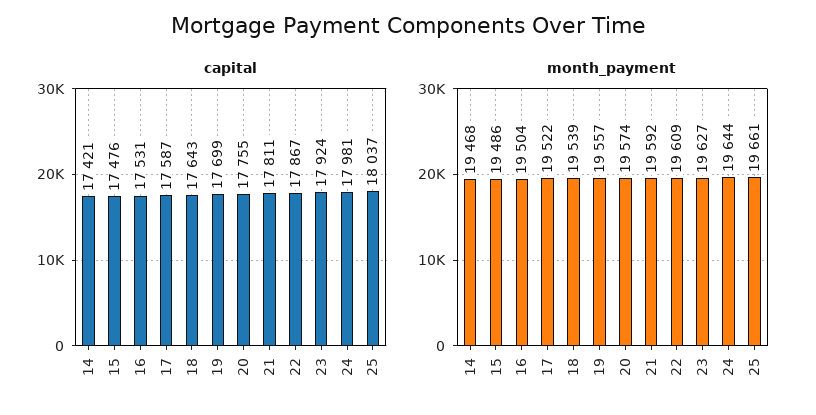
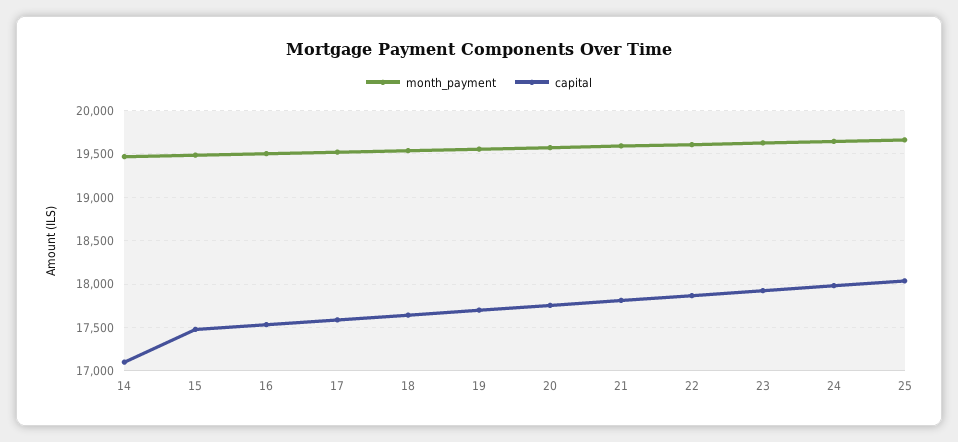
  {
    "capital": {
-     "14": 17421,
+     "14": 17100,
      "15": 17476,
      "16": 17531,
      "17": 17587,
      "18": 17643,
      "19": 17699,
      "20": 17755,
      "21": 17811,
      "22": 17867,
      "23": 17924,
      "24": 17981,
      "25": 18037
    },
    "month_payment": {
      "14": 19468,
      "15": 19486,
      "16": 19504,
      "17": 19522,
      "18": 19539,
      "19": 19557,
      "20": 19574,
      "21": 19592,
      "22": 19609,
      "23": 19627,
      "24": 19644,
      "25": 19661
    }
  }

